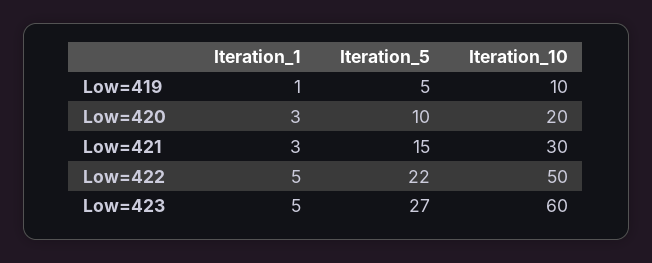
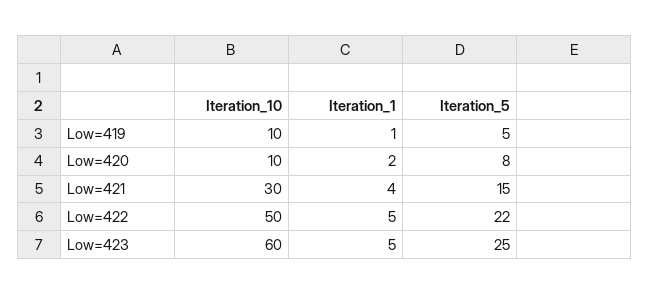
  {
    "Iteration_1": {
      "Low=419": 1,
-     "Low=420": 3,
+     "Low=420": 2,
-     "Low=421": 3,
+     "Low=421": 4,
      "Low=422": 5,
      "Low=423": 5
    },
    "Iteration_5": {
      "Low=419": 5,
-     "Low=420": 10,
+     "Low=420": 8,
      "Low=421": 15,
      "Low=422": 22,
-     "Low=423": 27
+     "Low=423": 25
    },
    "Iteration_10": {
      "Low=419": 10,
-     "Low=420": 20,
+     "Low=420": 10,
      "Low=421": 30,
      "Low=422": 50,
      "Low=423": 60
    }
  }

